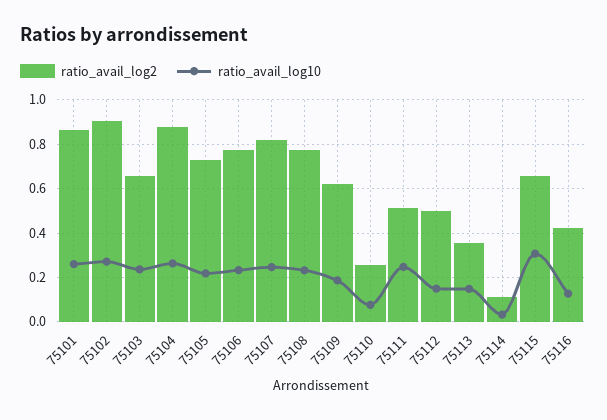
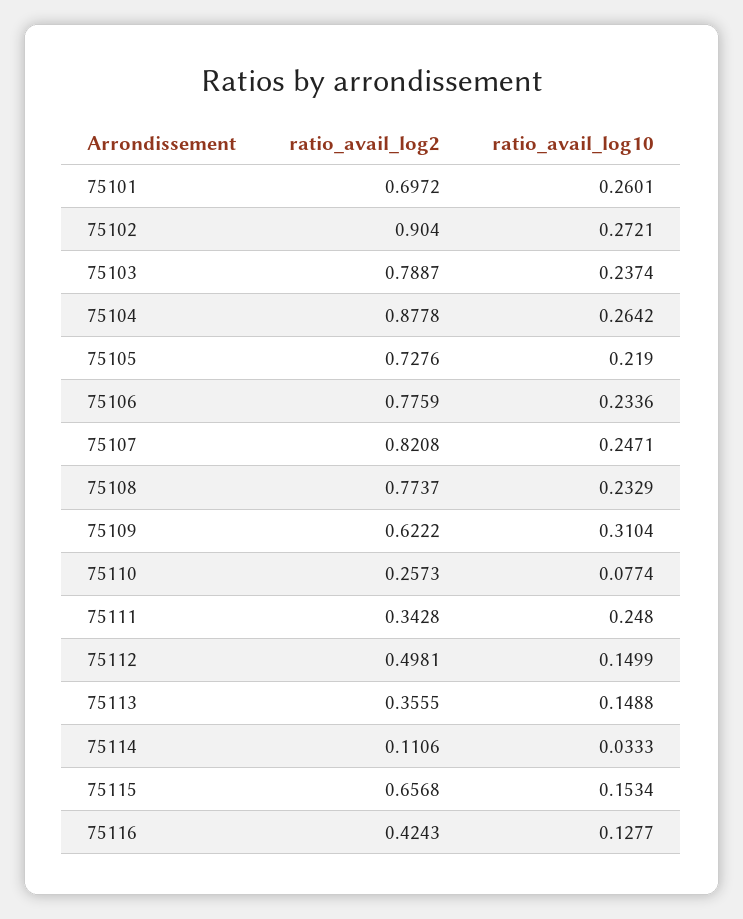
  {
    "ratio_avail_log2": {
-     "75101": 0.85,
+     "75101": 0.6972,
      "75102": 0.904,
-     "75103": 0.65,
+     "75103": 0.7887,
      "75104": 0.8778,
      "75105": 0.7276,
      "75106": 0.7759,
      "75107": 0.8208,
      "75108": 0.7737,
      "75109": 0.6222,
      "75110": 0.2573,
-     "75111": 0.5,
+     "75111": 0.3428,
      "75112": 0.4981,
      "75113": 0.3555,
      "75114": 0.1106,
      "75115": 0.6568,
      "75116": 0.4243
    },
    "ratio_avail_log10": {
      "75101": 0.2601,
      "75102": 0.2721,
      "75103": 0.2374,
      "75104": 0.2642,
      "75105": 0.219,
      "75106": 0.2336,
      "75107": 0.2471,
      "75108": 0.2329,
-     "75109": 0.2,
+     "75109": 0.3104,
      "75110": 0.0774,
      "75111": 0.248,
      "75112": 0.1499,
      "75113": 0.1488,
      "75114": 0.0333,
-     "75115": 0.3,
+     "75115": 0.1534,
      "75116": 0.1277
    }
  }

